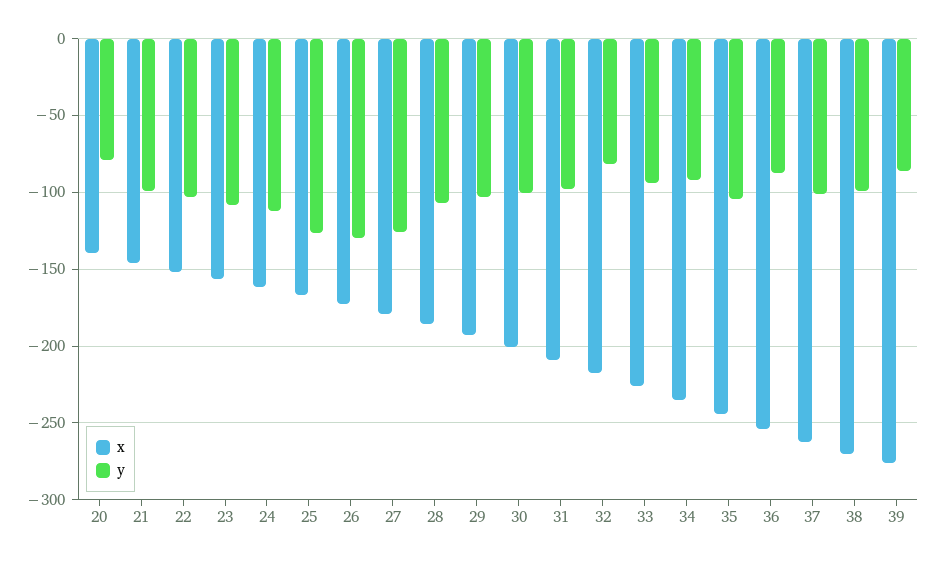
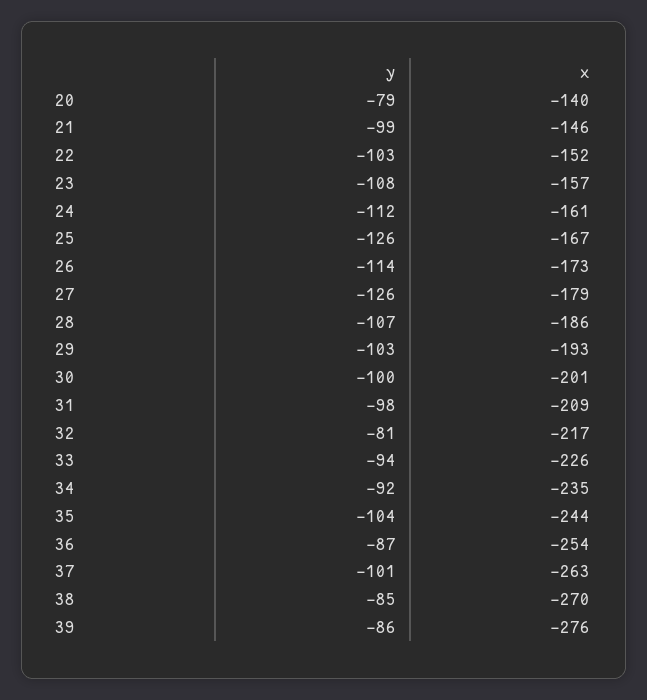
  {
    "x": {
      "20": -140,
      "21": -146,
      "22": -152,
      "23": -157,
      "24": -161,
      "25": -167,
      "26": -173,
      "27": -179,
      "28": -186,
      "29": -193,
      "30": -201,
      "31": -209,
      "32": -217,
      "33": -226,
      "34": -235,
      "35": -244,
      "36": -254,
      "37": -263,
      "38": -270,
      "39": -276
    },
    "y": {
      "20": -79,
      "21": -99,
      "22": -103,
      "23": -108,
      "24": -112,
      "25": -126,
-     "26": -130,
+     "26": -114,
      "27": -126,
      "28": -107,
      "29": -103,
      "30": -100,
      "31": -98,
      "32": -81,
      "33": -94,
      "34": -92,
      "35": -104,
      "36": -87,
      "37": -101,
-     "38": -100,
+     "38": -85,
      "39": -86
    }
  }

